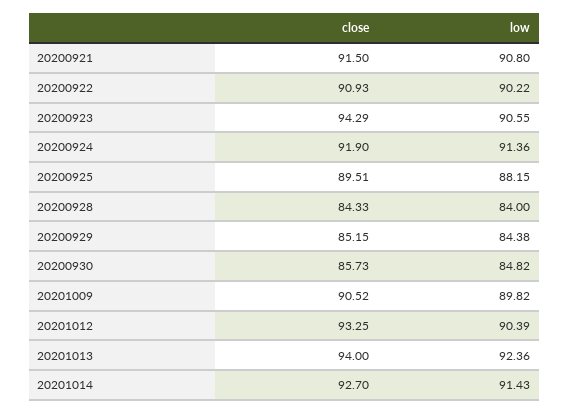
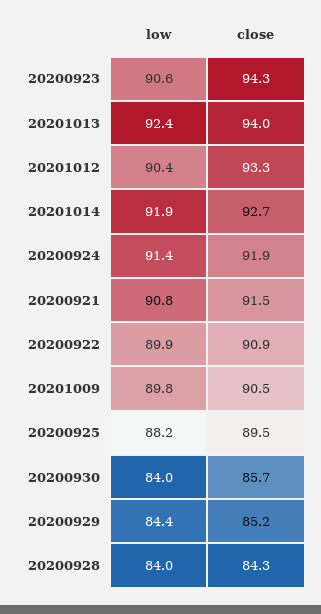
  {
    "close": {
      "20200921": 91.5,
      "20200922": 90.93,
      "20200923": 94.29,
      "20200924": 91.9,
      "20200925": 89.51,
      "20200928": 84.33,
      "20200929": 85.15,
      "20200930": 85.73,
      "20201009": 90.52,
      "20201012": 93.25,
      "20201013": 94,
      "20201014": 92.7
    },
    "low": {
      "20200921": 90.8,
-     "20200922": 90.22,
+     "20200922": 89.9,
      "20200923": 90.55,
      "20200924": 91.36,
      "20200925": 88.15,
      "20200928": 84,
      "20200929": 84.38,
-     "20200930": 84.82,
+     "20200930": 84,
      "20201009": 89.82,
      "20201012": 90.39,
      "20201013": 92.36,
-     "20201014": 91.43
+     "20201014": 91.9
    }
  }

